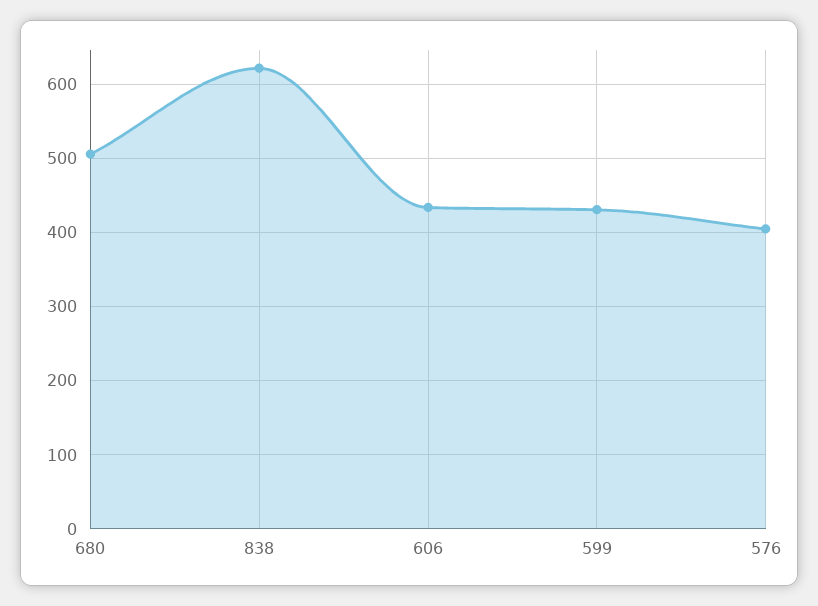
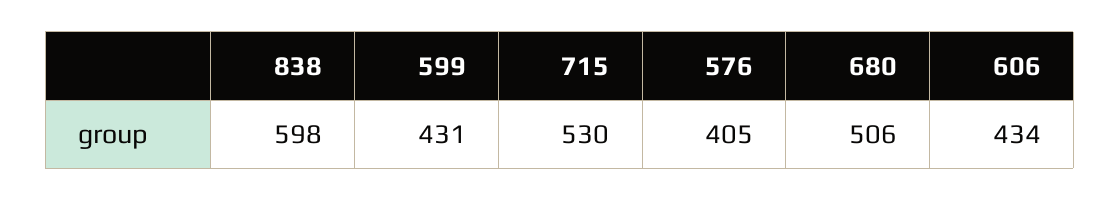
  {
    "680": 506,
-   "838": 620,
+   "838": 598,
    "606": 434,
    "599": 431,
-   "576": 405
+   "576": 405,
+   "715": 530
  }

